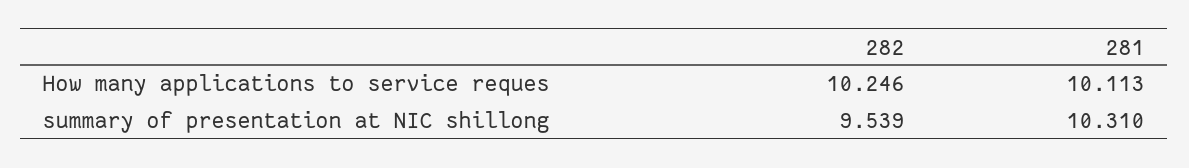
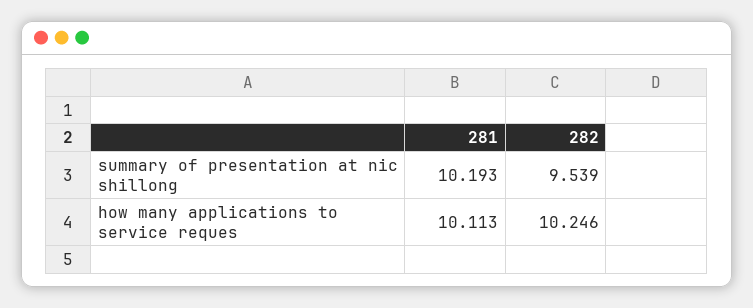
  {
    "282": {
      "How many applications to service reques": 10.246,
      "summary of presentation at NIC shillong": 9.539
    },
    "281": {
      "How many applications to service reques": 10.113,
-     "summary of presentation at NIC shillong": 10.31
+     "summary of presentation at NIC shillong": 10.193
    }
  }

